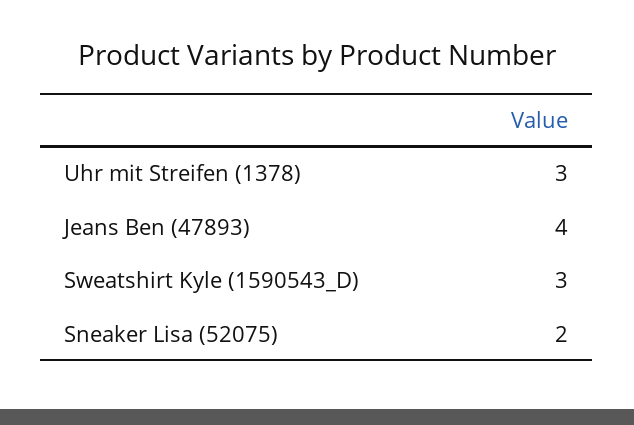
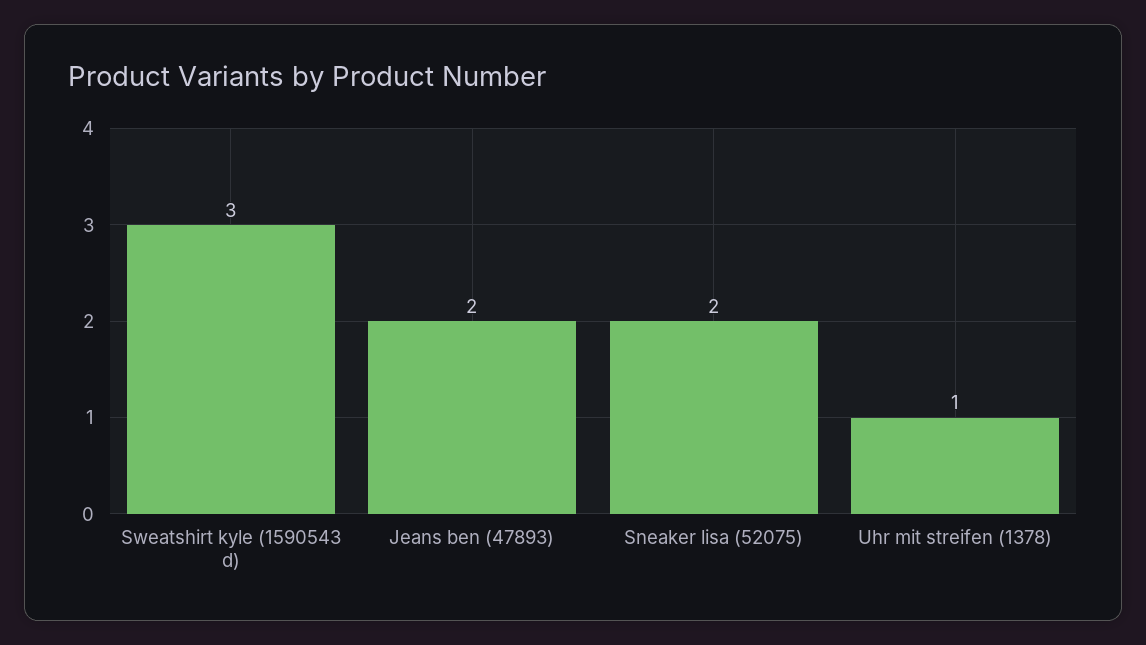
  {
-   "Uhr mit Streifen (1378)": 3,
+   "Uhr mit Streifen (1378)": 1,
-   "Jeans Ben (47893)": 4,
+   "Jeans Ben (47893)": 2,
    "Sweatshirt Kyle (1590543_D)": 3,
    "Sneaker Lisa (52075)": 2
  }

